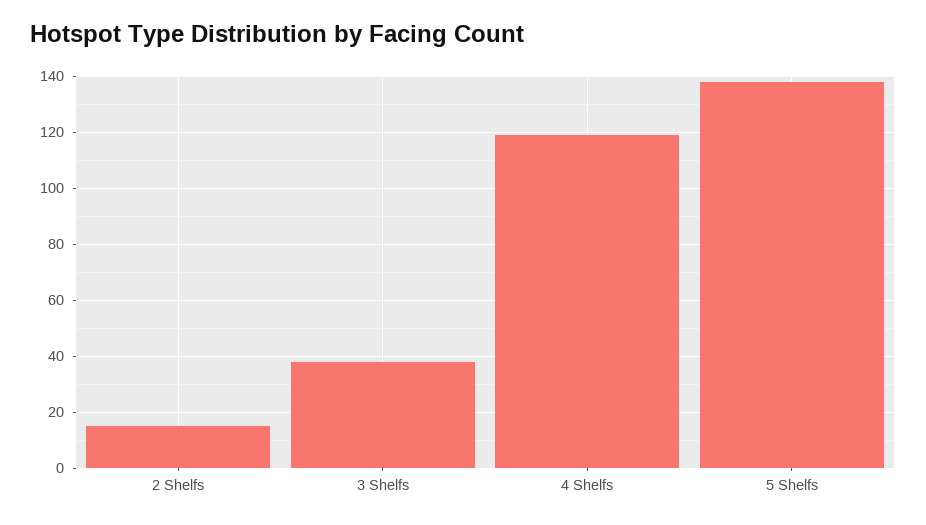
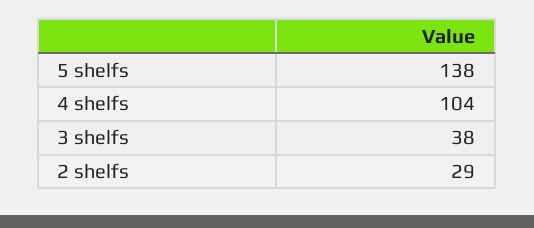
  {
-   "2 Shelfs": 15,
+   "2 Shelfs": 29,
    "3 Shelfs": 38,
-   "4 Shelfs": 120,
+   "4 Shelfs": 104,
    "5 Shelfs": 138
  }

